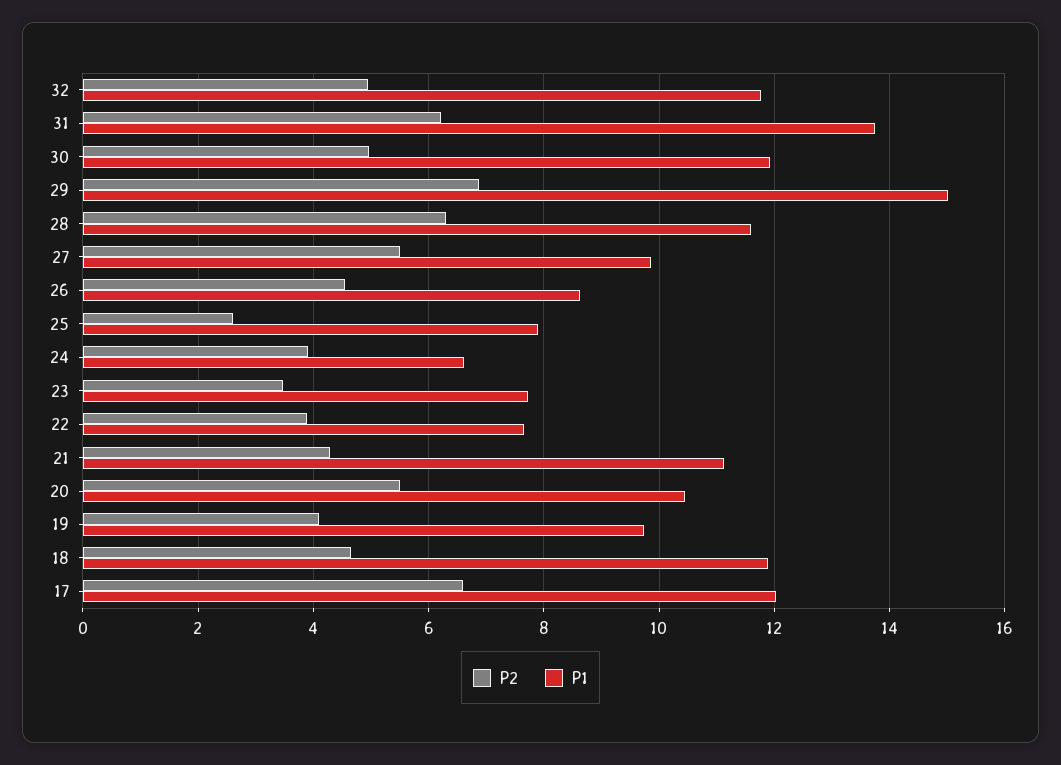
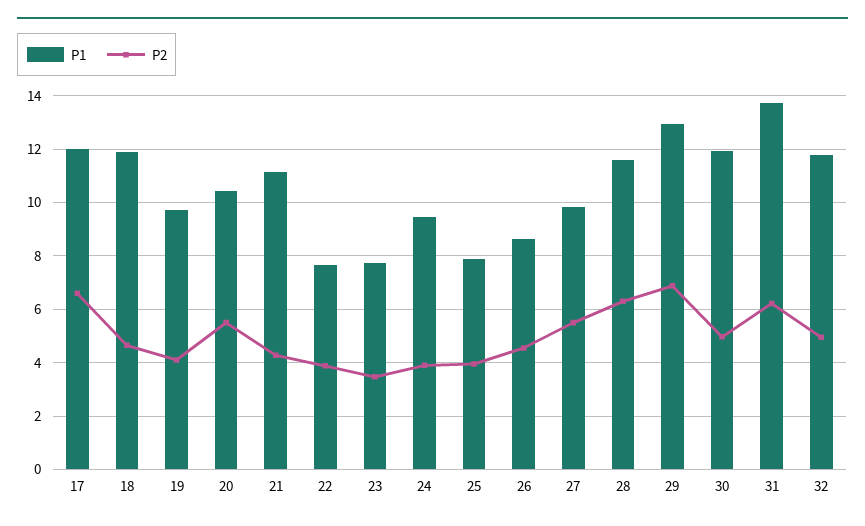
  {
    "P2": {
      "32": 5,
      "31": 6.2,
      "30": 5,
      "29": 6.8,
      "28": 6.4,
      "27": 5.6,
      "26": 4.6,
-     "25": 2.6,
+     "25": 4,
      "24": 4,
      "23": 3.4,
      "22": 3.8,
      "21": 4.2,
      "20": 5.6,
      "19": 4.2,
      "18": 4.6,
      "17": 6.6
    },
    "P1": {
      "32": 11.8,
      "31": 13.8,
      "30": 12,
-     "29": 15,
+     "29": 13,
      "28": 11.6,
      "27": 9.8,
      "26": 8.6,
      "25": 8,
-     "24": 6.6,
+     "24": 9.5,
      "23": 7.8,
      "22": 7.6,
      "21": 11.2,
      "20": 10.4,
      "19": 9.8,
      "18": 11.8,
      "17": 12
    }
  }

